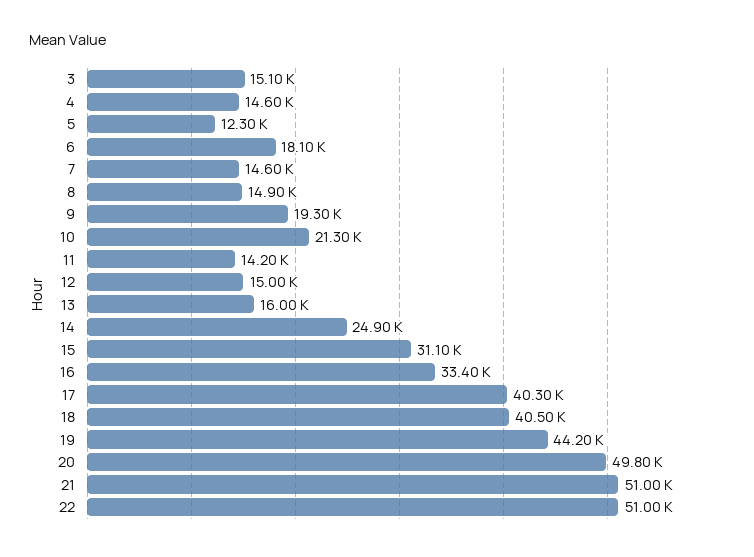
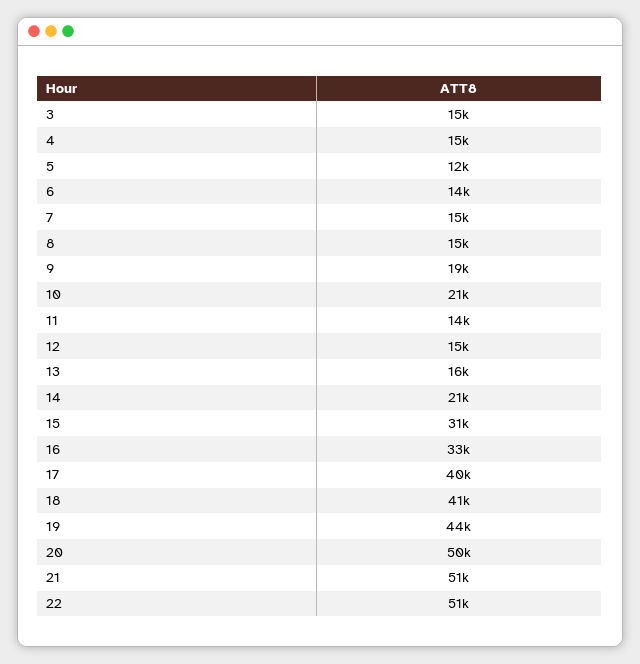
  {
    "3": 15100,
    "4": 14600,
    "5": 12300,
-   "6": 18100,
+   "6": 14000,
    "7": 14600,
    "8": 14900,
    "9": 19300,
    "10": 21300,
    "11": 14200,
    "12": 15000,
    "13": 16000,
-   "14": 24900,
+   "14": 21000,
    "15": 31100,
    "16": 33400,
    "17": 40300,
    "18": 40500,
    "19": 44200,
    "20": 49800,
    "21": 51000,
    "22": 51000
  }

